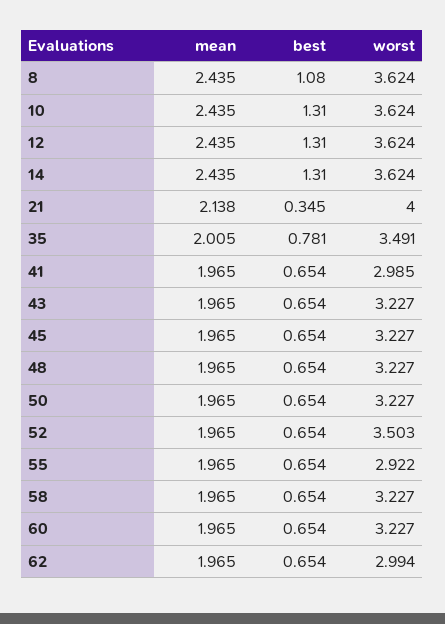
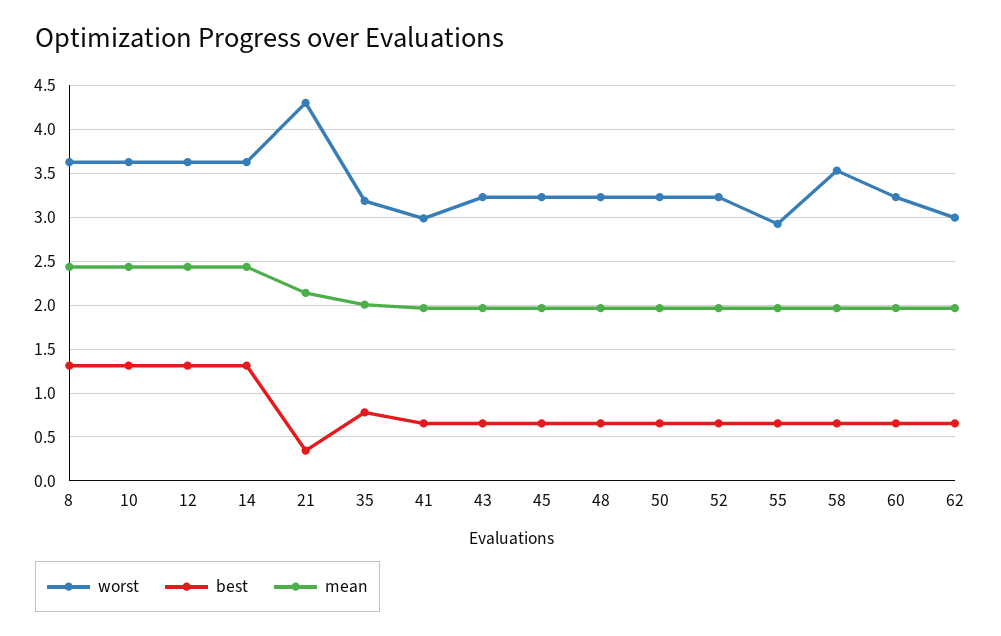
  {
    "mean": {
      "8": 2.435,
      "10": 2.435,
      "12": 2.435,
      "14": 2.435,
      "21": 2.138,
      "35": 2.005,
      "41": 1.965,
      "43": 1.965,
      "45": 1.965,
      "48": 1.965,
      "50": 1.965,
      "52": 1.965,
      "55": 1.965,
      "58": 1.965,
      "60": 1.965,
      "62": 1.965
    },
    "best": {
-     "8": 1.08,
+     "8": 1.3,
      "10": 1.31,
      "12": 1.31,
      "14": 1.31,
      "21": 0.345,
      "35": 0.781,
      "41": 0.654,
      "43": 0.654,
      "45": 0.654,
      "48": 0.654,
      "50": 0.654,
      "52": 0.654,
      "55": 0.654,
      "58": 0.654,
      "60": 0.654,
      "62": 0.654
    },
    "worst": {
      "8": 3.624,
      "10": 3.624,
      "12": 3.624,
      "14": 3.624,
-     "21": 4,
+     "21": 4.3,
-     "35": 3.491,
+     "35": 3.2,
      "41": 2.985,
      "43": 3.227,
      "45": 3.227,
      "48": 3.227,
      "50": 3.227,
-     "52": 3.503,
+     "52": 3.2,
      "55": 2.922,
-     "58": 3.227,
+     "58": 3.5,
      "60": 3.227,
      "62": 2.994
    }
  }

